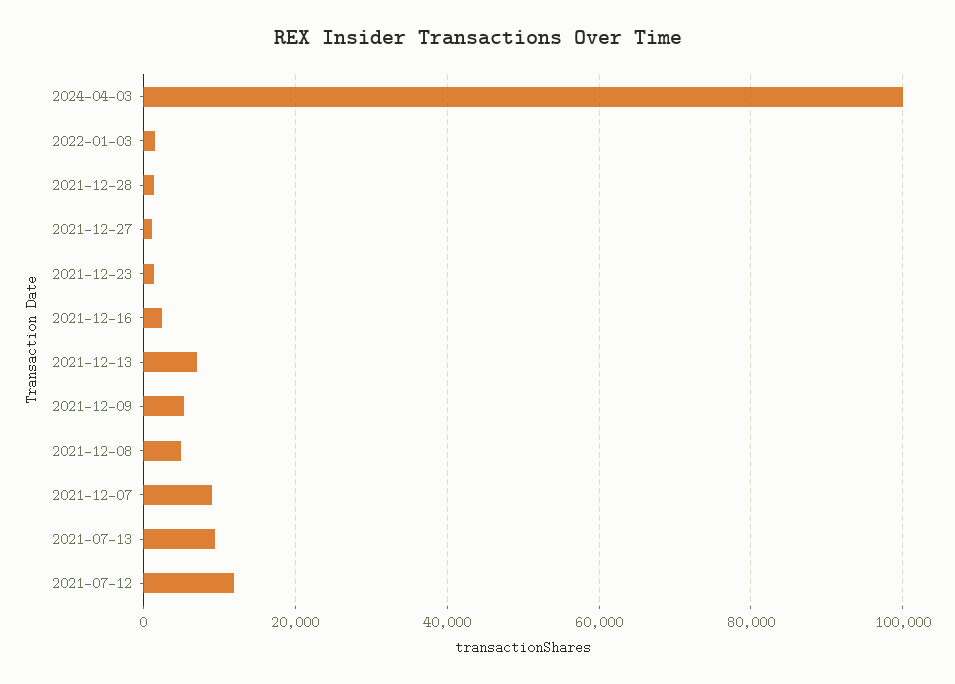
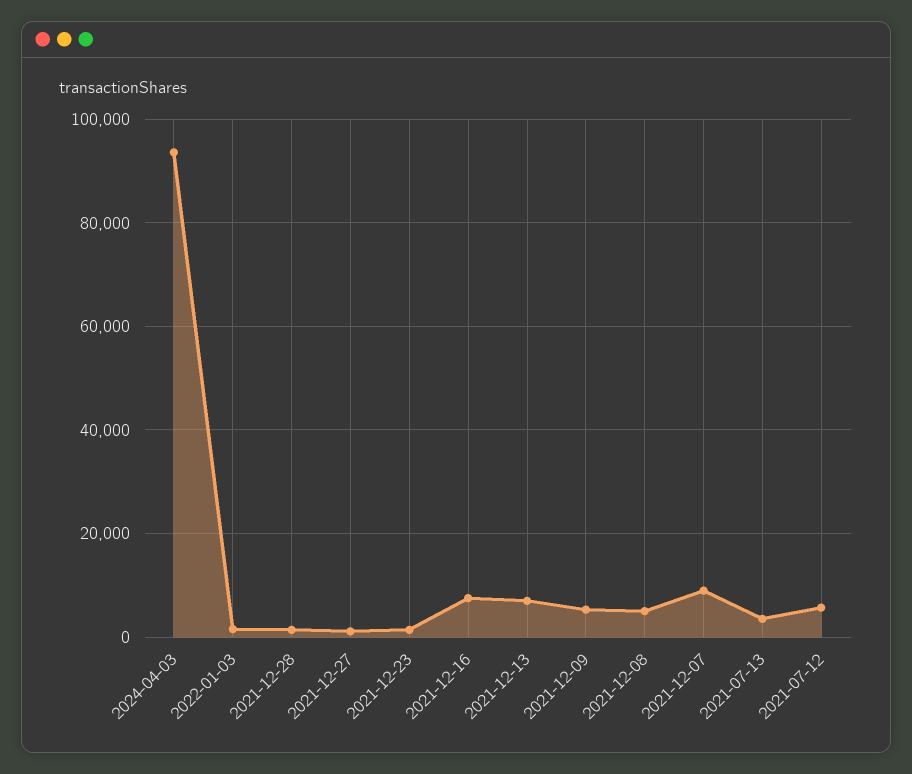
  {
-   "2024-04-03": 100000,
+   "2024-04-03": 94000,
    "2022-01-03": 2000,
    "2021-12-28": 2000,
    "2021-12-27": 2000,
    "2021-12-23": 2000,
-   "2021-12-16": 2000,
+   "2021-12-16": 8000,
    "2021-12-13": 8000,
    "2021-12-09": 6000,
    "2021-12-08": 6000,
    "2021-12-07": 10000,
-   "2021-07-13": 10000,
+   "2021-07-13": 4000,
-   "2021-07-12": 12000
+   "2021-07-12": 6000
  }

